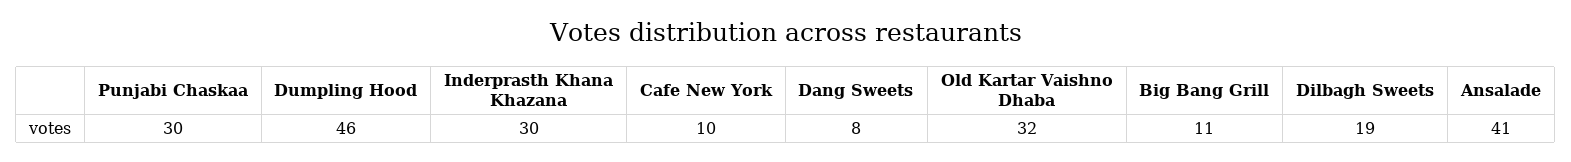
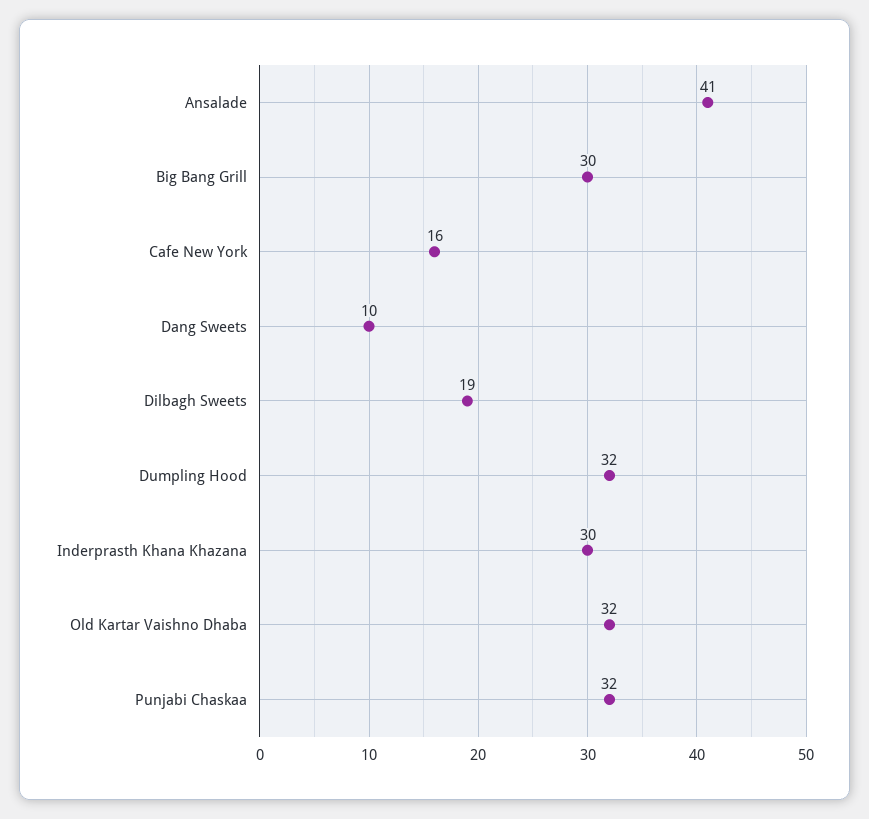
  {
-   "Punjabi Chaskaa": 30,
+   "Punjabi Chaskaa": 32,
-   "Dumpling Hood": 46,
+   "Dumpling Hood": 32,
    "Inderprasth Khana Khazana": 30,
-   "Cafe New York": 10,
+   "Cafe New York": 16,
-   "Dang Sweets": 8,
+   "Dang Sweets": 10,
    "Old Kartar Vaishno Dhaba": 32,
-   "Big Bang Grill": 11,
+   "Big Bang Grill": 30,
    "Dilbagh Sweets": 19,
    "Ansalade": 41
  }

